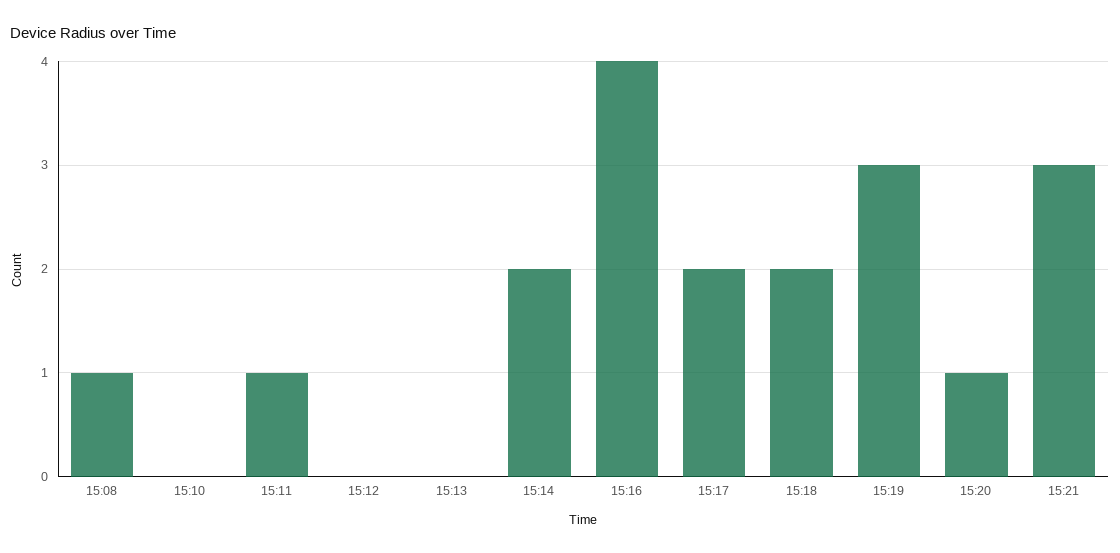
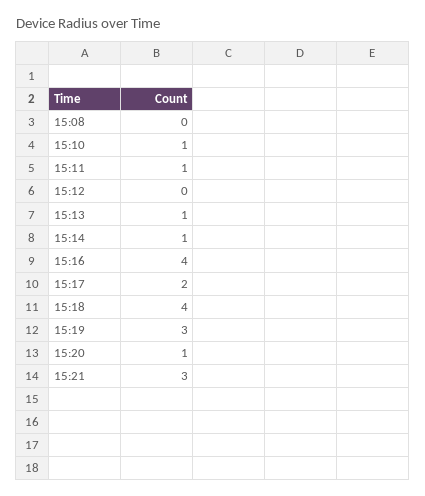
  {
-   "15:08": 1,
+   "15:08": 0,
-   "15:10": 0,
+   "15:10": 1,
    "15:11": 1,
    "15:12": 0,
-   "15:13": 0,
+   "15:13": 1,
-   "15:14": 2,
+   "15:14": 1,
    "15:16": 4,
    "15:17": 2,
-   "15:18": 2,
+   "15:18": 4,
    "15:19": 3,
    "15:20": 1,
    "15:21": 3
  }

